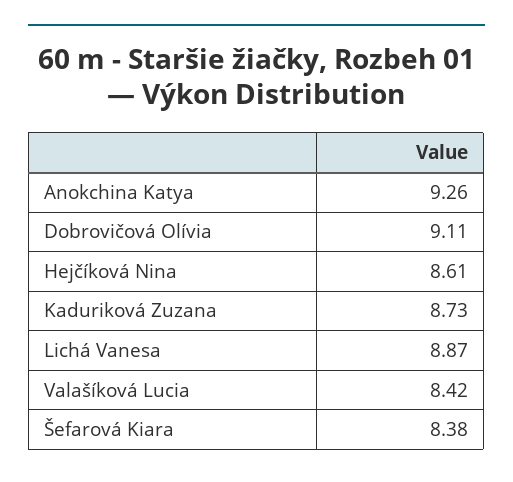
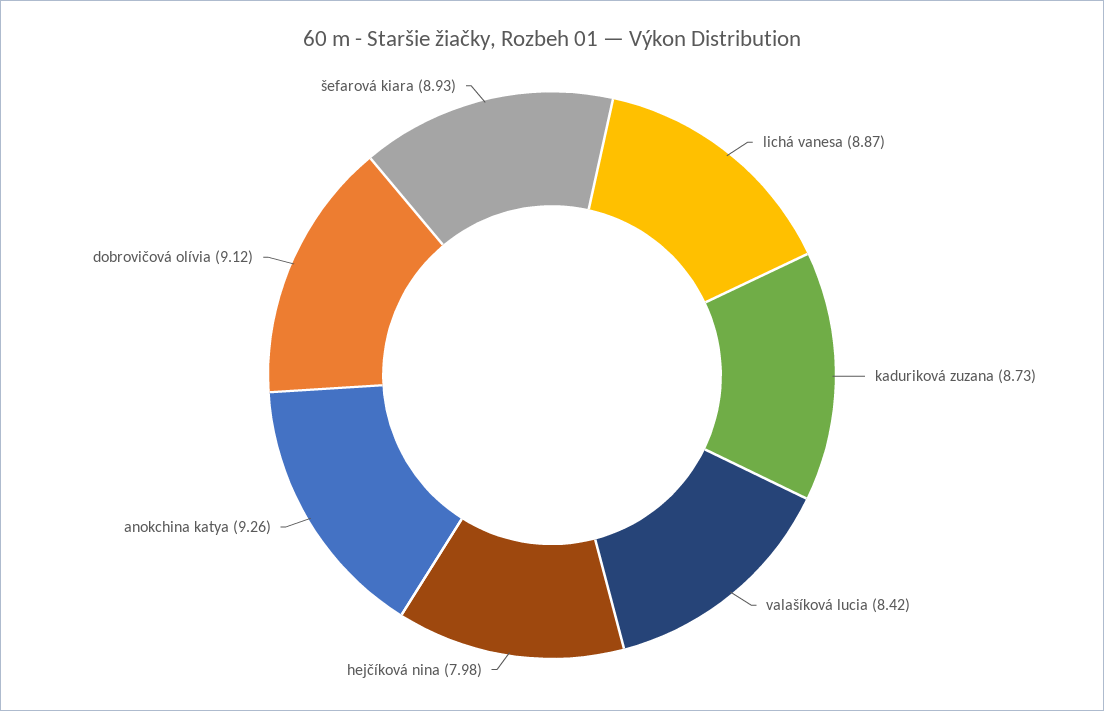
  {
    "Anokchina Katya": 9.26,
-   "Dobrovičová Olívia": 9.11,
+   "Dobrovičová Olívia": 9.12,
-   "Hejčíková Nina": 8.61,
+   "Hejčíková Nina": 7.98,
    "Kaduriková Zuzana": 8.73,
    "Lichá Vanesa": 8.87,
    "Valašíková Lucia": 8.42,
-   "Šefarová Kiara": 8.38
+   "Šefarová Kiara": 8.93
  }

